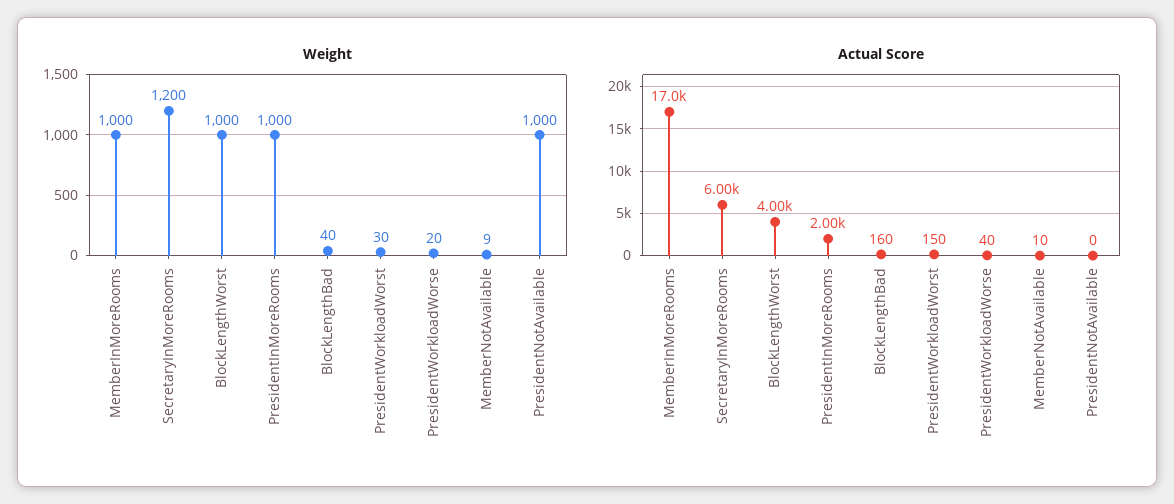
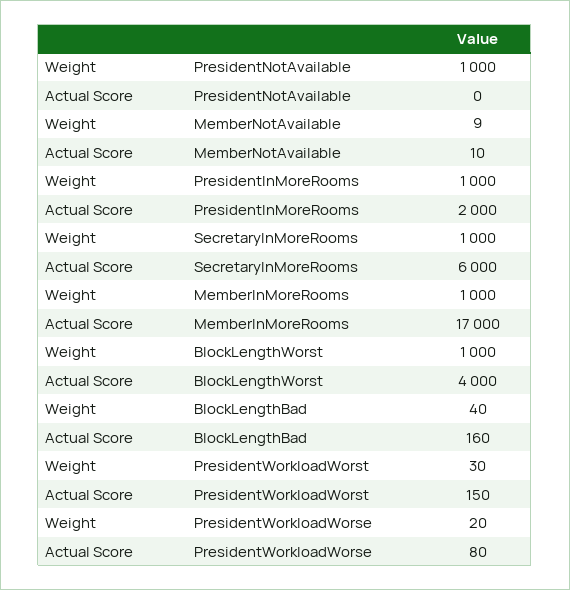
  {
    "Weight": {
      "MemberInMoreRooms": 1000,
-     "SecretaryInMoreRooms": 1200,
+     "SecretaryInMoreRooms": 1000,
      "BlockLengthWorst": 1000,
      "PresidentInMoreRooms": 1000,
      "BlockLengthBad": 40,
      "PresidentWorkloadWorst": 30,
      "PresidentWorkloadWorse": 20,
      "MemberNotAvailable": 9,
      "PresidentNotAvailable": 1000
    },
    "Actual Score": {
      "MemberInMoreRooms": 17000,
      "SecretaryInMoreRooms": 6000,
      "BlockLengthWorst": 4000,
      "PresidentInMoreRooms": 2000,
      "BlockLengthBad": 160,
      "PresidentWorkloadWorst": 150,
-     "PresidentWorkloadWorse": 40,
+     "PresidentWorkloadWorse": 80,
      "MemberNotAvailable": 10,
      "PresidentNotAvailable": 0
    }
  }

